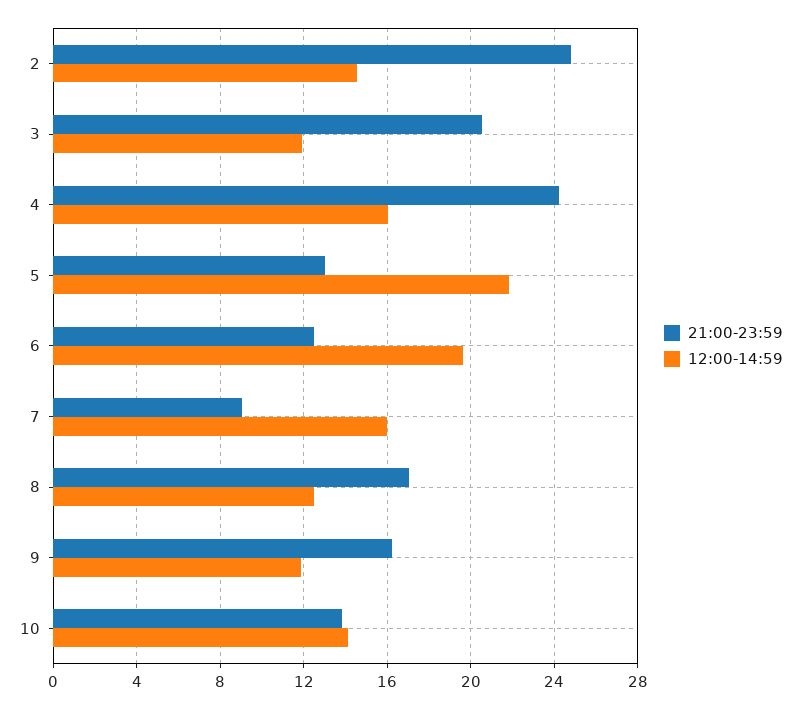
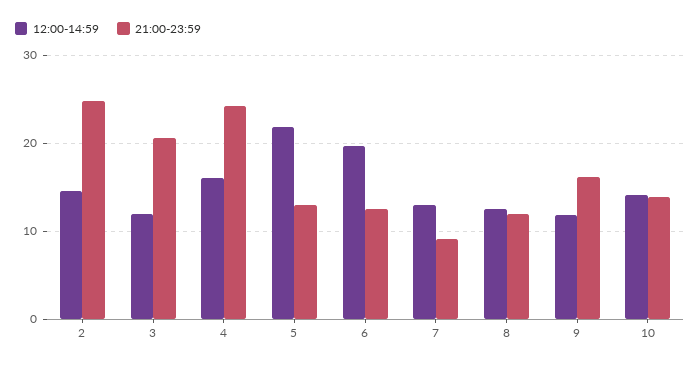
  {
    "21:00-23:59": {
      "2": 25,
      "3": 20.5,
      "4": 24,
      "5": 13,
      "6": 12.5,
      "7": 9,
-     "8": 17,
+     "8": 12,
      "9": 16,
      "10": 14
    },
    "12:00-14:59": {
      "2": 14.5,
      "3": 12,
      "4": 16,
      "5": 22,
      "6": 19.5,
-     "7": 16,
+     "7": 13,
      "8": 12.5,
      "9": 12,
      "10": 14
    }
  }

